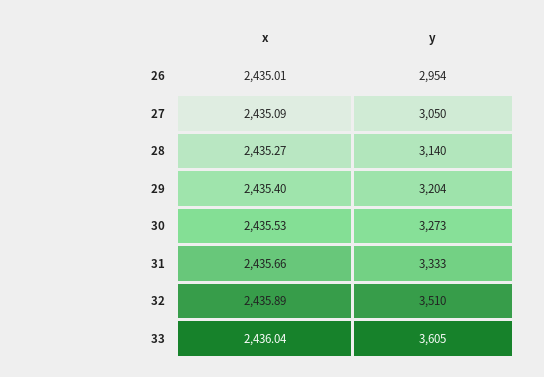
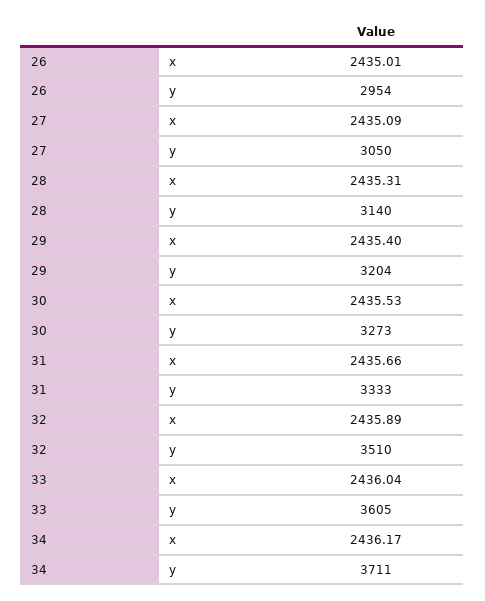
  {
    "x": {
      "26": 2435.01,
      "27": 2435.09,
-     "28": 2435.27,
+     "28": 2435.31,
      "29": 2435.4,
      "30": 2435.53,
      "31": 2435.66,
      "32": 2435.89,
-     "33": 2436.04
+     "33": 2436.04,
+     "34": 2436.17
    },
    "y": {
      "26": 2954,
      "27": 3050,
      "28": 3140,
      "29": 3204,
      "30": 3273,
      "31": 3333,
      "32": 3510,
-     "33": 3605
+     "33": 3605,
+     "34": 3711
    }
  }

